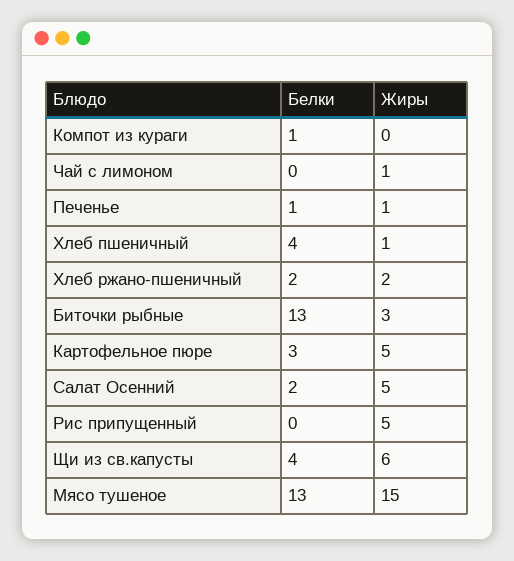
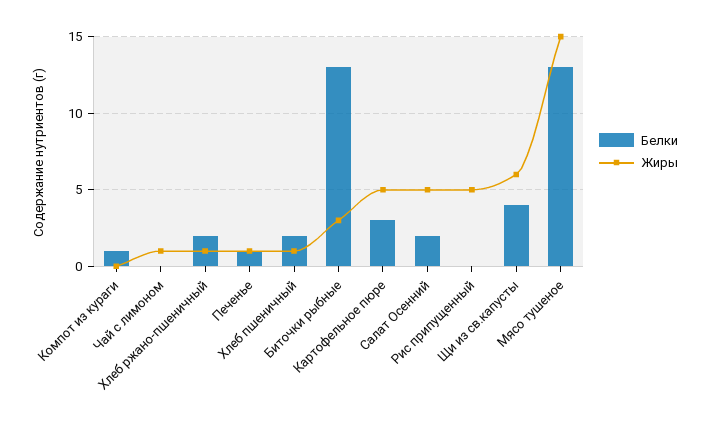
  {
    "Белки": {
      "Компот из кураги": 1,
      "Чай с лимоном": 0,
      "Печенье": 1,
-     "Хлеб пшеничный": 4,
+     "Хлеб пшеничный": 2,
      "Хлеб ржано-пшеничный": 2,
      "Биточки рыбные": 13,
      "Картофельное пюре": 3,
      "Салат Осенний": 2,
      "Рис припущенный": 0,
      "Щи из св.капусты": 4,
      "Мясо тушеное": 13
    },
    "Жиры": {
      "Компот из кураги": 0,
      "Чай с лимоном": 1,
      "Печенье": 1,
      "Хлеб пшеничный": 1,
-     "Хлеб ржано-пшеничный": 2,
+     "Хлеб ржано-пшеничный": 1,
      "Биточки рыбные": 3,
      "Картофельное пюре": 5,
      "Салат Осенний": 5,
      "Рис припущенный": 5,
      "Щи из св.капусты": 6,
      "Мясо тушеное": 15
    }
  }

